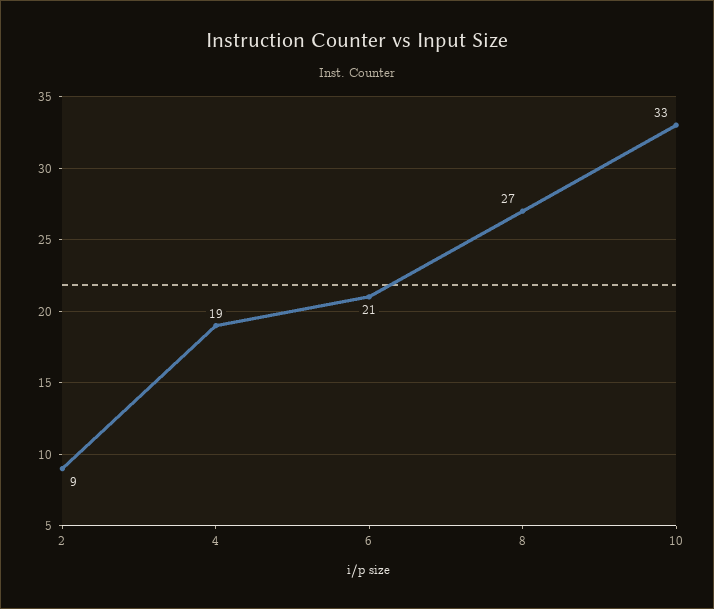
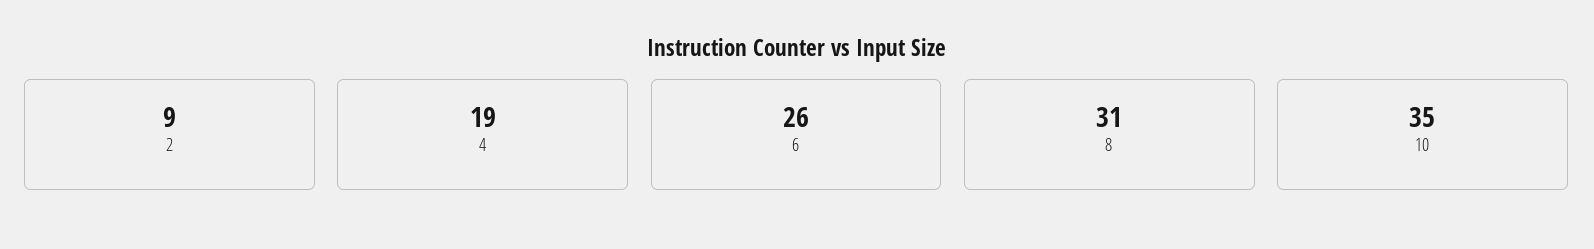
  {
    "2": 9,
    "4": 19,
-   "6": 21,
+   "6": 26,
-   "8": 27,
+   "8": 31,
-   "10": 33
+   "10": 35
  }

